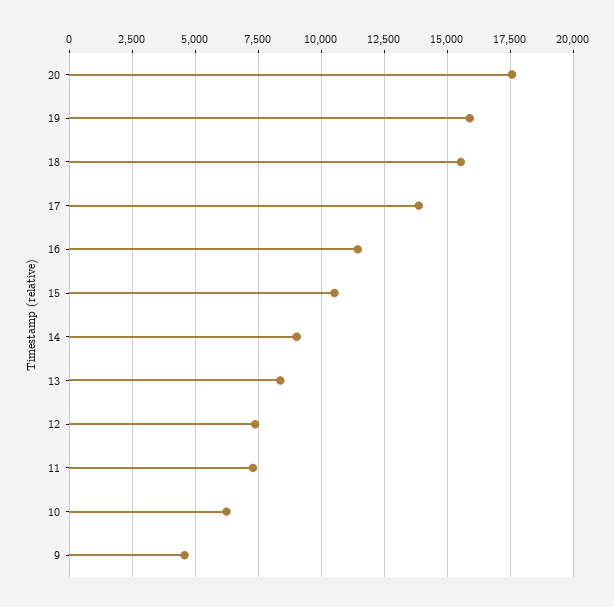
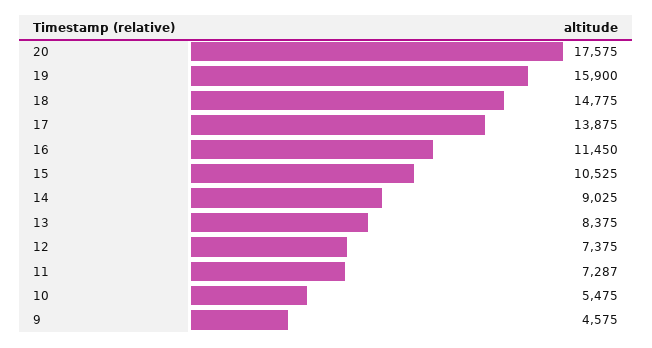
  {
    "20": 17575,
    "19": 15900,
-   "18": 15500,
+   "18": 14775,
    "17": 13875,
    "16": 11450,
    "15": 10525,
    "14": 9025,
    "13": 8375,
    "12": 7375,
    "11": 7287,
-   "10": 6250,
+   "10": 5475,
    "9": 4575
  }

